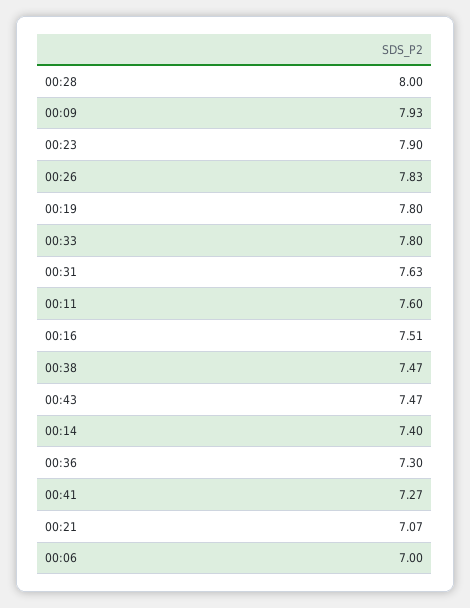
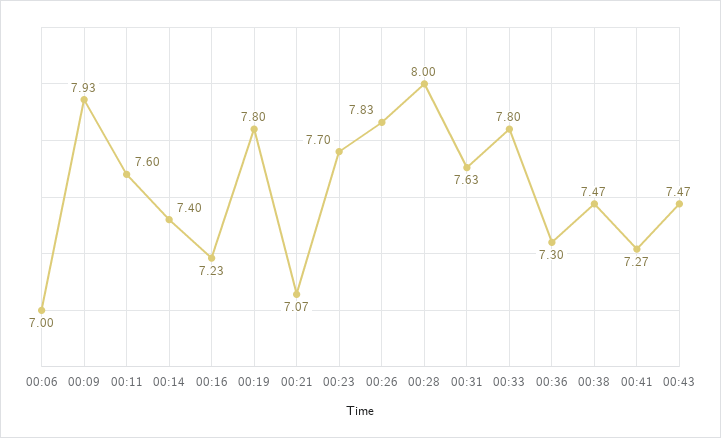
  {
    "00:28": 8,
    "00:09": 7.93,
-   "00:23": 7.9,
+   "00:23": 7.7,
    "00:26": 7.83,
    "00:19": 7.8,
    "00:33": 7.8,
    "00:31": 7.63,
    "00:11": 7.6,
-   "00:16": 7.51,
+   "00:16": 7.23,
    "00:38": 7.47,
    "00:43": 7.47,
    "00:14": 7.4,
    "00:36": 7.3,
    "00:41": 7.27,
    "00:21": 7.07,
    "00:06": 7
  }

